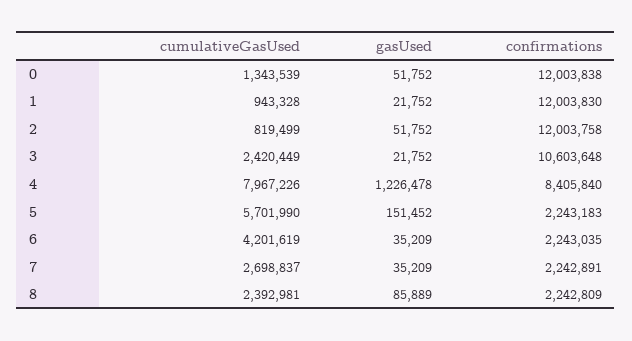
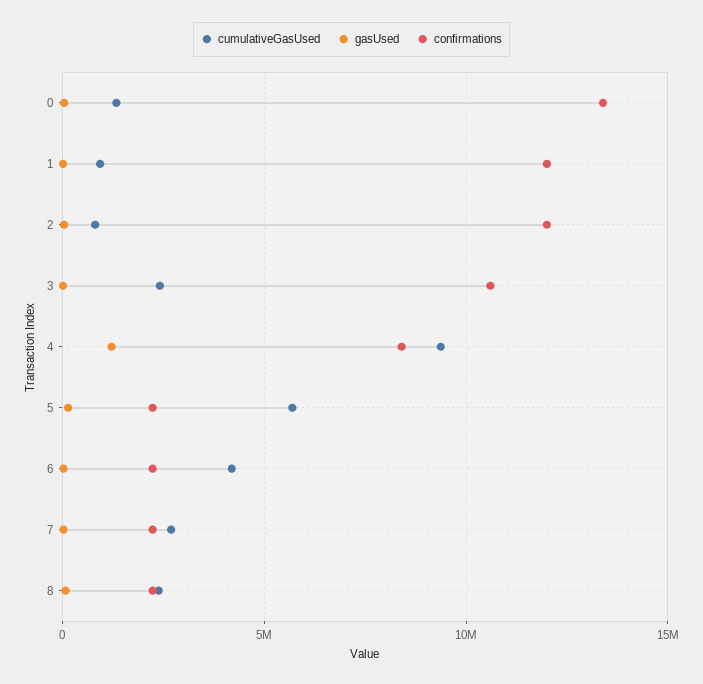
  {
    "cumulativeGasUsed": {
      "0": 1343539,
      "1": 943328,
      "2": 819499,
      "3": 2420449,
-     "4": 7967226,
+     "4": 9500000,
      "5": 5701990,
      "6": 4201619,
      "7": 2698837,
      "8": 2392981
    },
    "gasUsed": {
      "0": 51752,
      "1": 21752,
      "2": 51752,
      "3": 21752,
      "4": 1226478,
      "5": 151452,
      "6": 35209,
      "7": 35209,
      "8": 85889
    },
    "confirmations": {
-     "0": 12003838,
+     "0": 13500000,
      "1": 12003830,
      "2": 12003758,
      "3": 10603648,
      "4": 8405840,
      "5": 2243183,
      "6": 2243035,
      "7": 2242891,
      "8": 2242809
    }
  }

